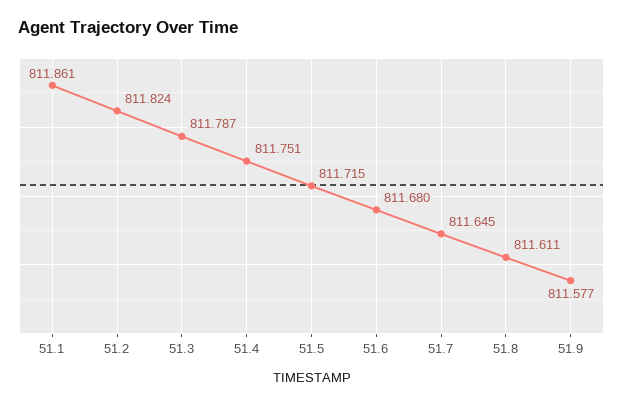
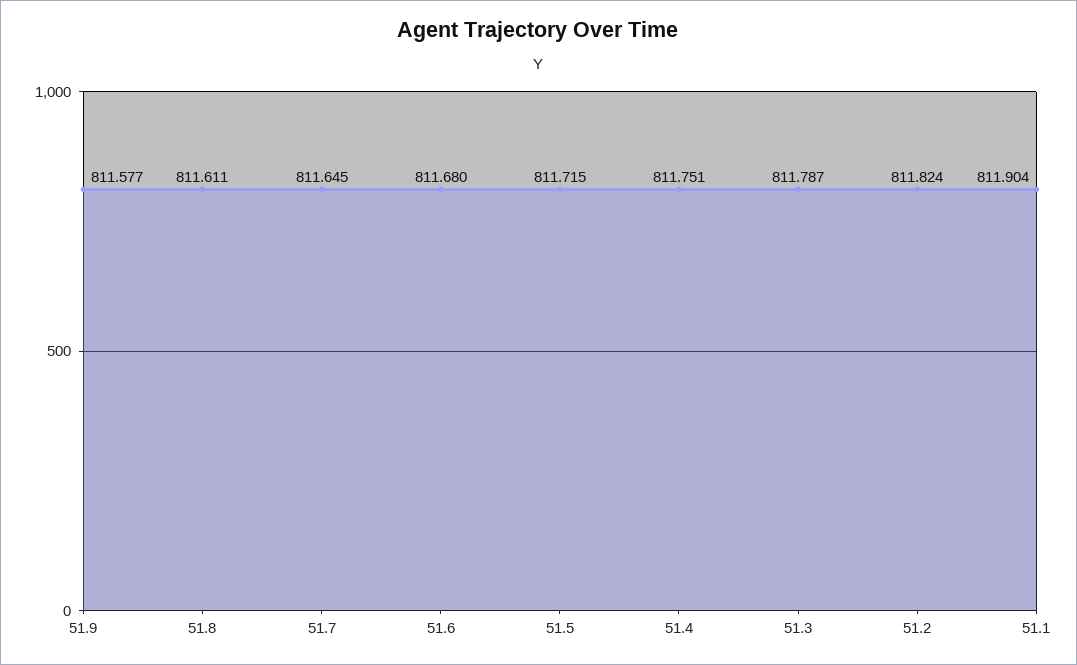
  {
-   "51.1": 811.861,
+   "51.1": 811.904,
    "51.2": 811.824,
    "51.3": 811.787,
    "51.4": 811.751,
    "51.5": 811.715,
    "51.6": 811.68,
    "51.7": 811.645,
    "51.8": 811.611,
    "51.9": 811.577
  }

